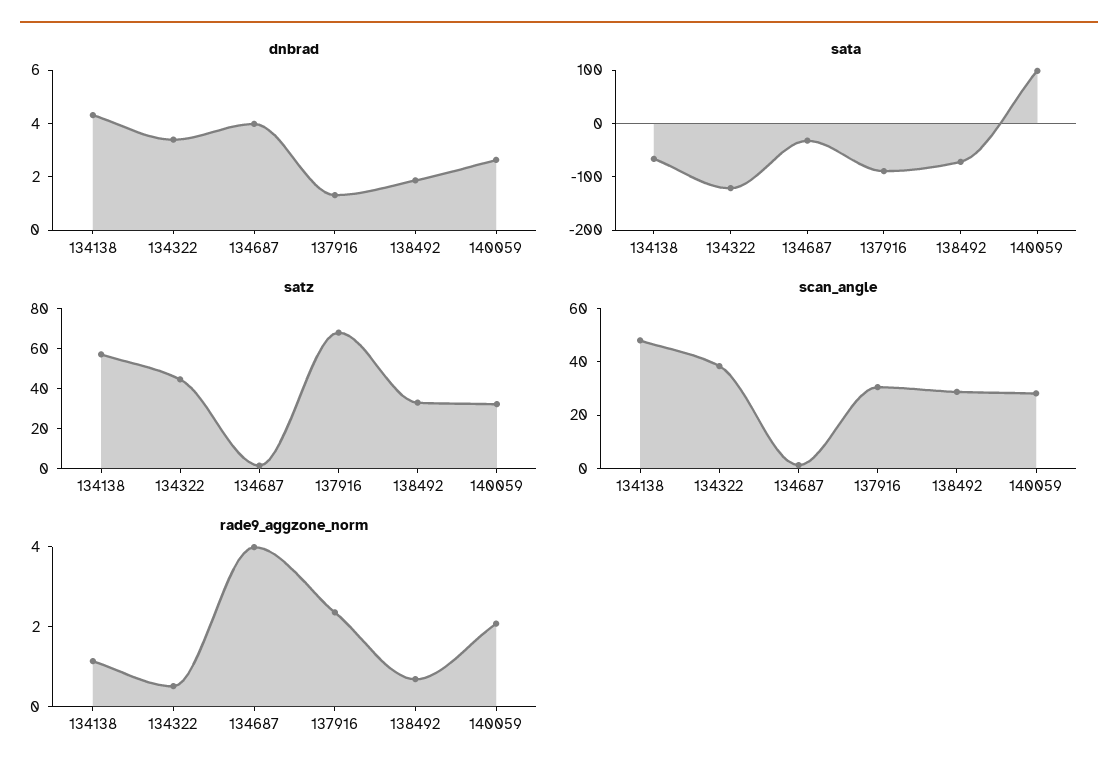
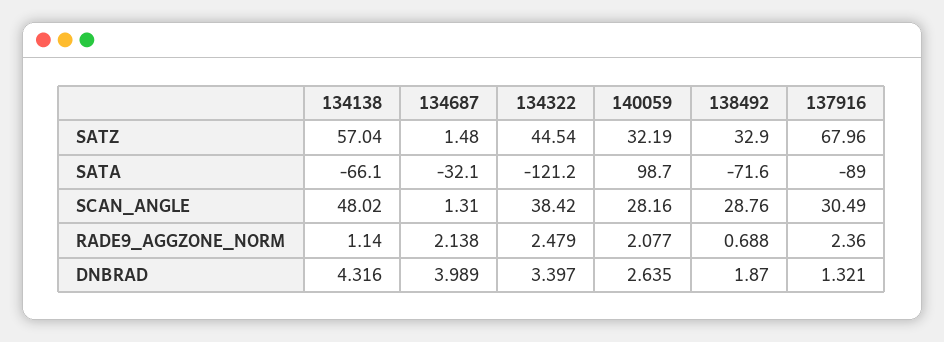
  {
    "dnbrad": {
      "134138": 4.316,
      "134322": 3.397,
      "134687": 3.989,
      "137916": 1.321,
      "138492": 1.87,
      "140059": 2.635
    },
    "sata": {
      "134138": -66.1,
      "134322": -121.2,
      "134687": -32.1,
      "137916": -89,
      "138492": -71.6,
      "140059": 98.7
    },
    "satz": {
      "134138": 57.04,
      "134322": 44.54,
      "134687": 1.48,
      "137916": 67.96,
      "138492": 32.9,
      "140059": 32.19
    },
    "scan_angle": {
      "134138": 48.02,
      "134322": 38.42,
      "134687": 1.31,
      "137916": 30.49,
      "138492": 28.76,
      "140059": 28.16
    },
    "rade9_aggzone_norm": {
      "134138": 1.14,
-     "134322": 0.5,
+     "134322": 2.479,
-     "134687": 4,
+     "134687": 2.138,
      "137916": 2.36,
      "138492": 0.688,
      "140059": 2.077
    }
  }

